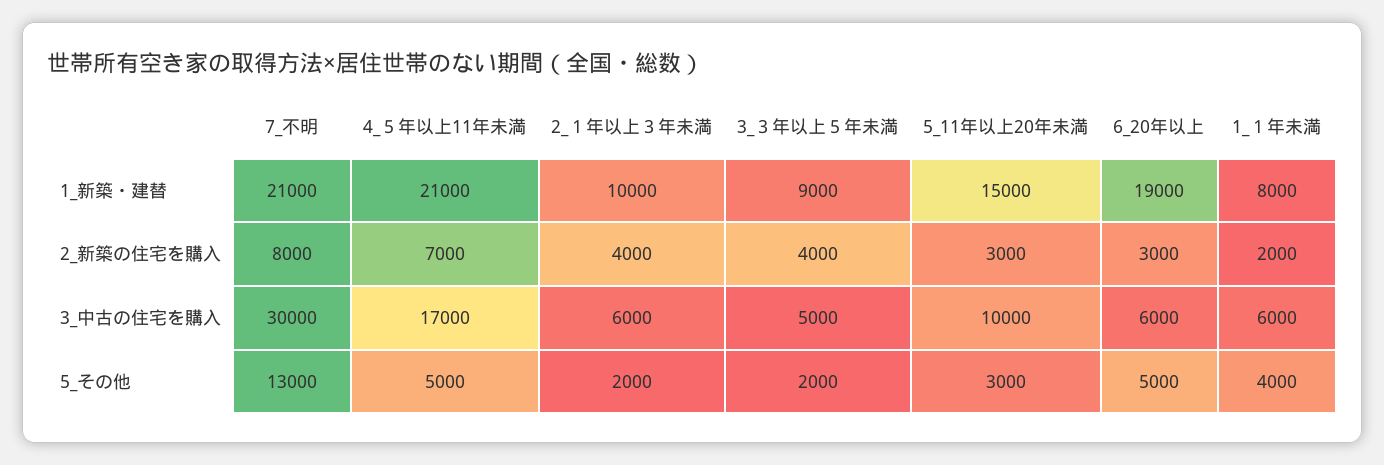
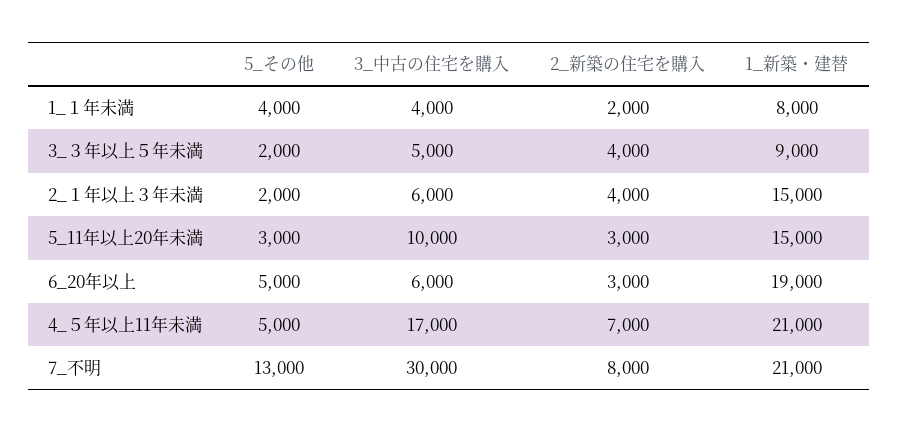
  {
    "7_不明": {
      "1_新築・建替": 21000,
      "2_新築の住宅を購入": 8000,
      "3_中古の住宅を購入": 30000,
      "5_その他": 13000
    },
    "4_５年以上11年未満": {
      "1_新築・建替": 21000,
      "2_新築の住宅を購入": 7000,
      "3_中古の住宅を購入": 17000,
      "5_その他": 5000
    },
    "2_１年以上３年未満": {
-     "1_新築・建替": 10000,
+     "1_新築・建替": 15000,
      "2_新築の住宅を購入": 4000,
      "3_中古の住宅を購入": 6000,
      "5_その他": 2000
    },
    "3_３年以上５年未満": {
      "1_新築・建替": 9000,
      "2_新築の住宅を購入": 4000,
      "3_中古の住宅を購入": 5000,
      "5_その他": 2000
    },
    "5_11年以上20年未満": {
      "1_新築・建替": 15000,
      "2_新築の住宅を購入": 3000,
      "3_中古の住宅を購入": 10000,
      "5_その他": 3000
    },
    "6_20年以上": {
      "1_新築・建替": 19000,
      "2_新築の住宅を購入": 3000,
      "3_中古の住宅を購入": 6000,
      "5_その他": 5000
    },
    "1_１年未満": {
      "1_新築・建替": 8000,
      "2_新築の住宅を購入": 2000,
-     "3_中古の住宅を購入": 6000,
+     "3_中古の住宅を購入": 4000,
      "5_その他": 4000
    }
  }

